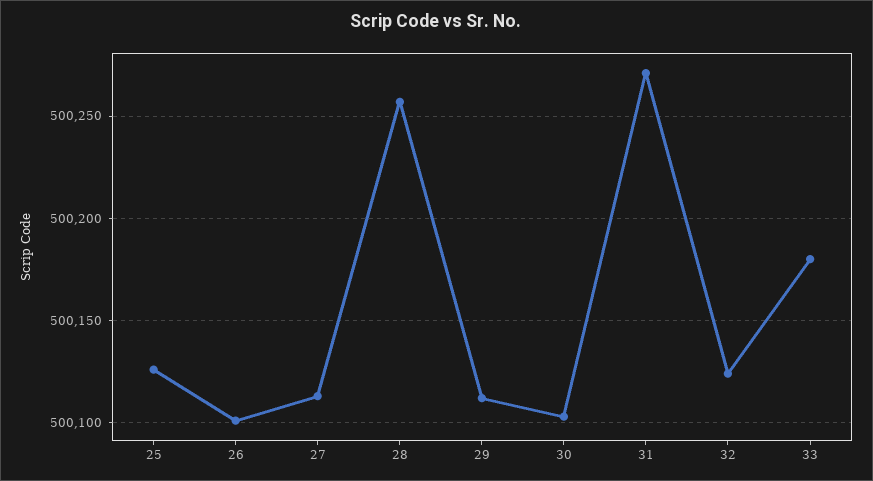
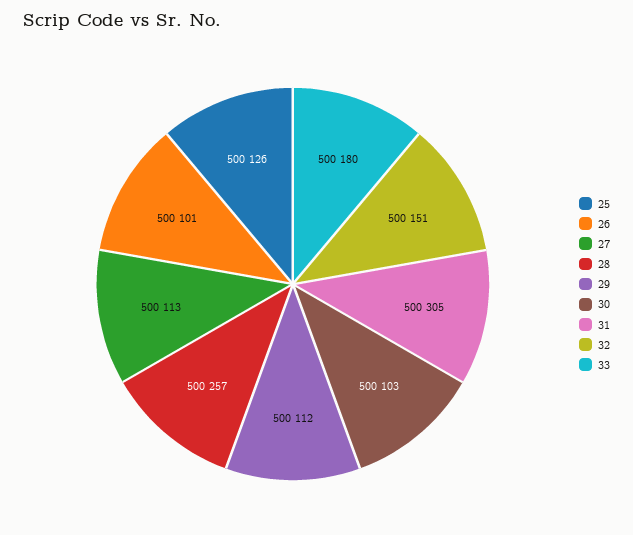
  {
    "25": 500126,
    "26": 500101,
    "27": 500113,
    "28": 500257,
    "29": 500112,
    "30": 500103,
-   "31": 500270,
+   "31": 500305,
-   "32": 500125,
+   "32": 500151,
    "33": 500180
  }

